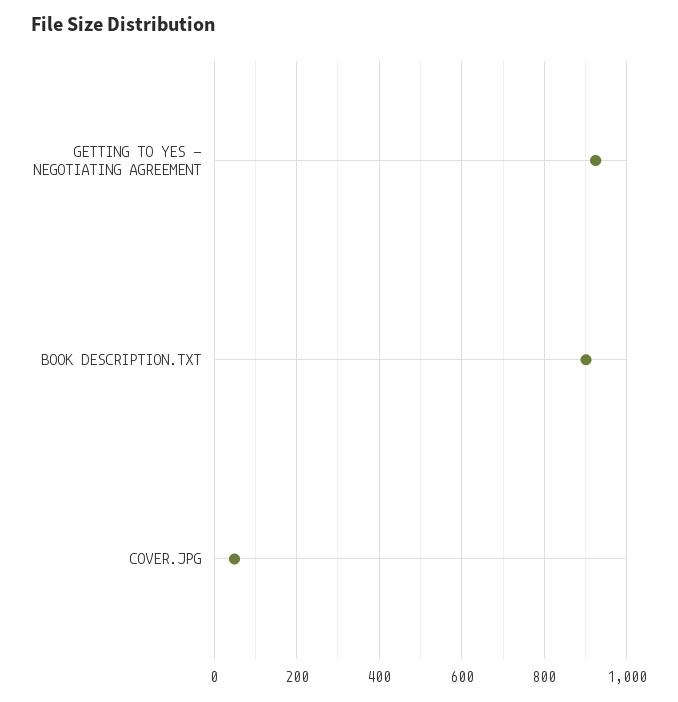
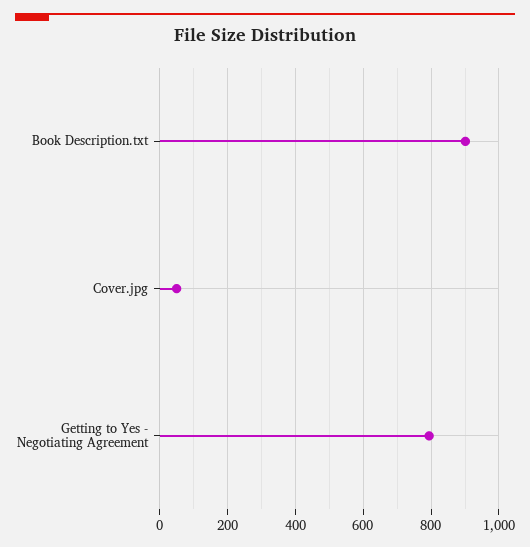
  {
-   "GETTING TO YES - NEGOTIATING AGREEMENT": 920,
+   "GETTING TO YES - NEGOTIATING AGREEMENT": 800,
    "BOOK DESCRIPTION.TXT": 900,
    "COVER.JPG": 40
  }

